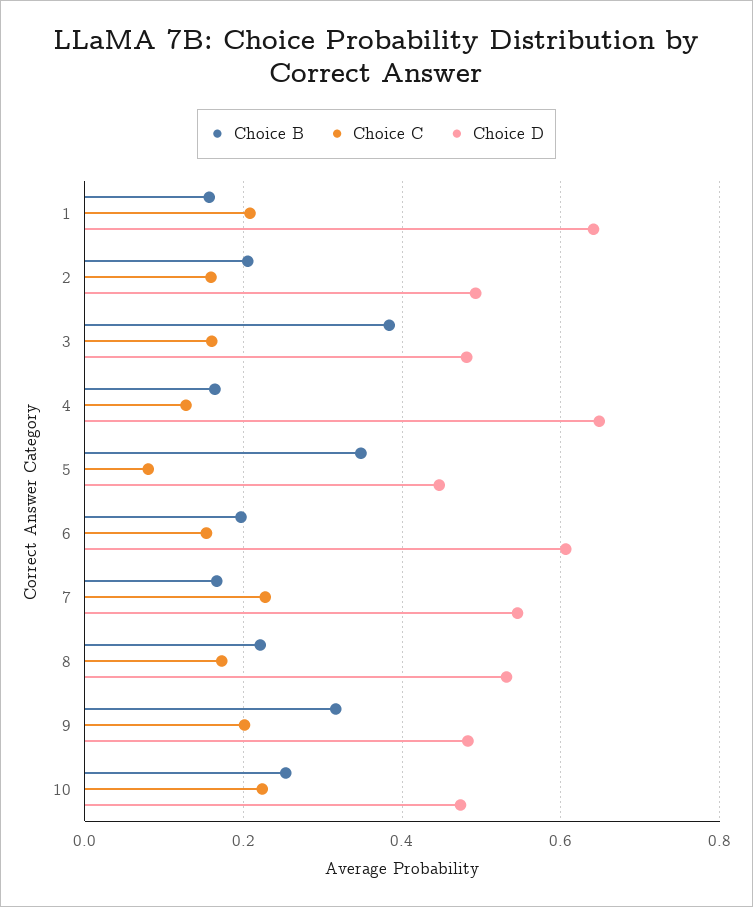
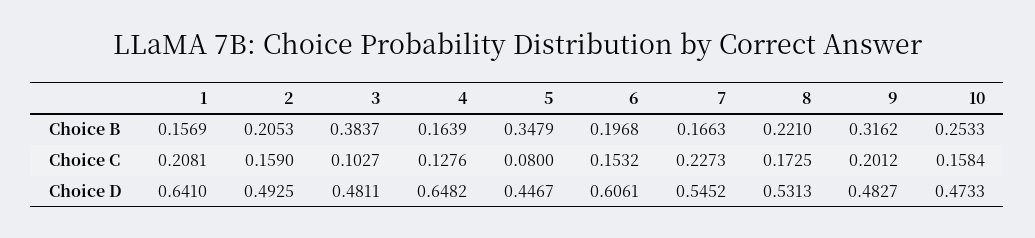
  {
    "Choice B": {
      "1": 0.1569,
      "2": 0.2053,
      "3": 0.3837,
      "4": 0.1639,
      "5": 0.3479,
      "6": 0.1968,
      "7": 0.1663,
      "8": 0.221,
      "9": 0.3162,
      "10": 0.2533
    },
    "Choice C": {
      "1": 0.2081,
      "2": 0.159,
-     "3": 0.16,
+     "3": 0.1027,
      "4": 0.1276,
      "5": 0.08,
      "6": 0.1532,
      "7": 0.2273,
      "8": 0.1725,
      "9": 0.2012,
-     "10": 0.22
+     "10": 0.1584
    },
    "Choice D": {
      "1": 0.641,
      "2": 0.4925,
      "3": 0.4811,
      "4": 0.6482,
      "5": 0.4467,
      "6": 0.6061,
      "7": 0.5452,
      "8": 0.5313,
      "9": 0.4827,
      "10": 0.4733
    }
  }

